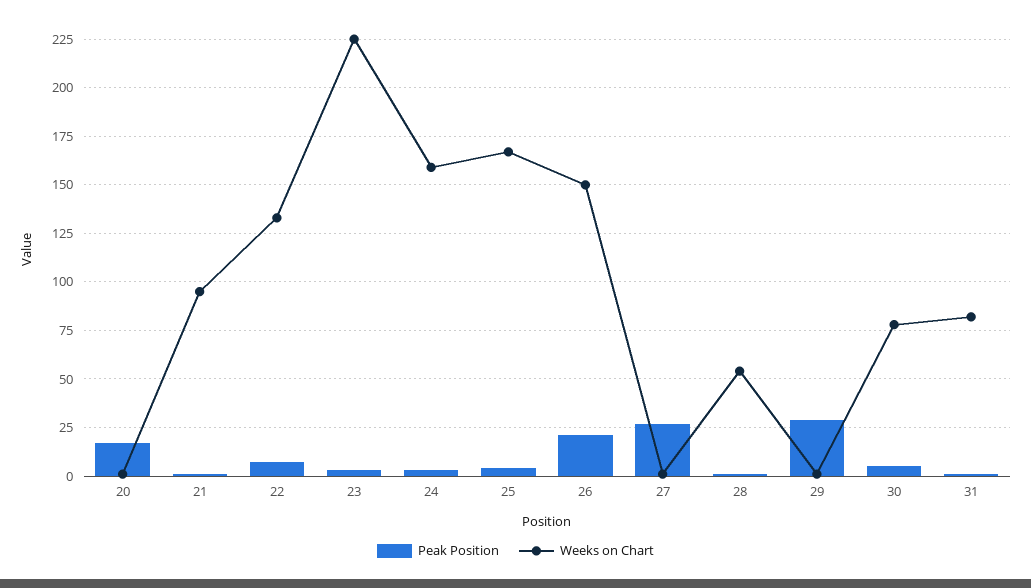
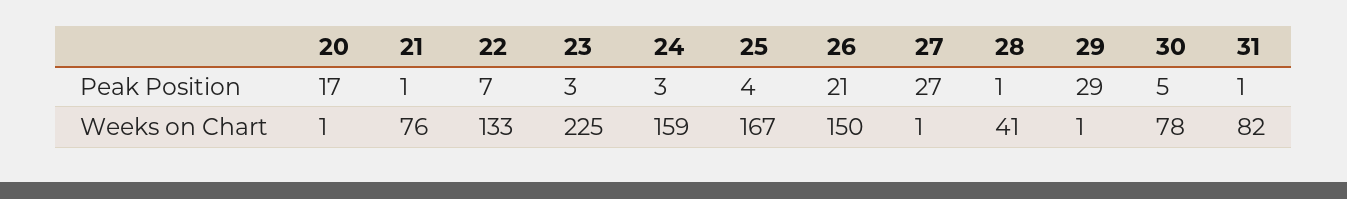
  {
    "Peak Position": {
      "20": 17,
      "21": 1,
      "22": 7,
      "23": 3,
      "24": 3,
      "25": 4,
      "26": 21,
      "27": 27,
      "28": 1,
      "29": 29,
      "30": 5,
      "31": 1
    },
    "Weeks on Chart": {
      "20": 1,
-     "21": 95,
+     "21": 76,
      "22": 133,
      "23": 225,
      "24": 159,
      "25": 167,
      "26": 150,
      "27": 1,
-     "28": 55,
+     "28": 41,
      "29": 1,
      "30": 78,
      "31": 82
    }
  }

